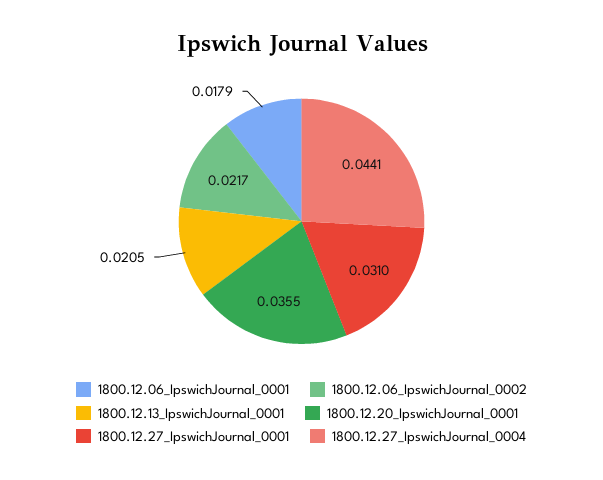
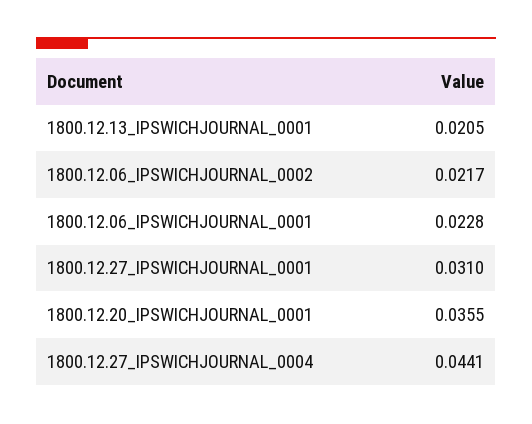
  {
-   "1800.12.06_IpswichJournal_0001": 0.0179,
+   "1800.12.06_IpswichJournal_0001": 0.0228,
    "1800.12.06_IpswichJournal_0002": 0.0217,
    "1800.12.13_IpswichJournal_0001": 0.0205,
    "1800.12.20_IpswichJournal_0001": 0.0355,
    "1800.12.27_IpswichJournal_0001": 0.031,
    "1800.12.27_IpswichJournal_0004": 0.0441
  }

